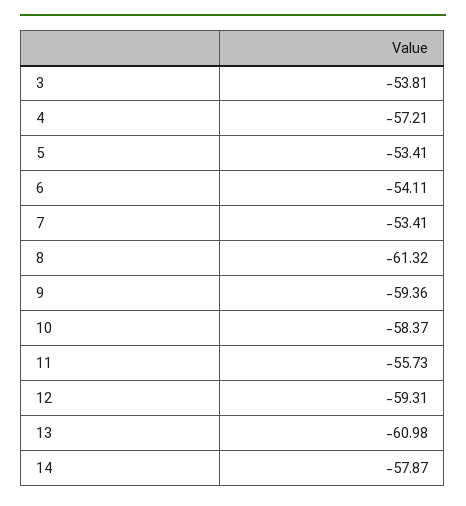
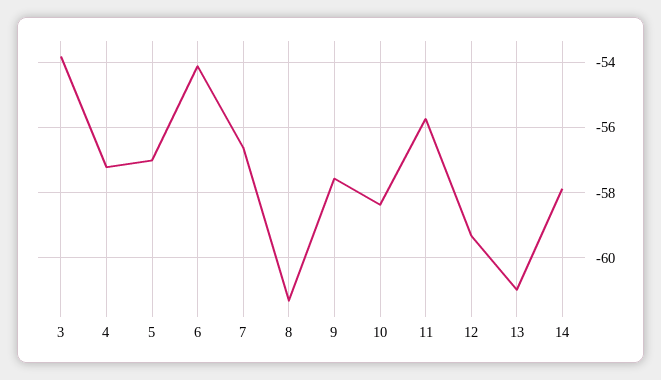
  {
    "3": -53.81,
    "4": -57.21,
-   "5": -53.41,
+   "5": -57,
    "6": -54.11,
-   "7": -53.41,
+   "7": -56.6,
    "8": -61.32,
-   "9": -59.36,
+   "9": -57.6,
    "10": -58.37,
    "11": -55.73,
    "12": -59.31,
    "13": -60.98,
    "14": -57.87
  }

